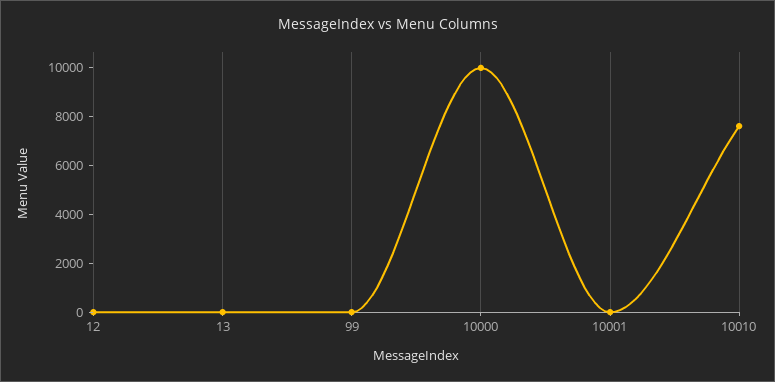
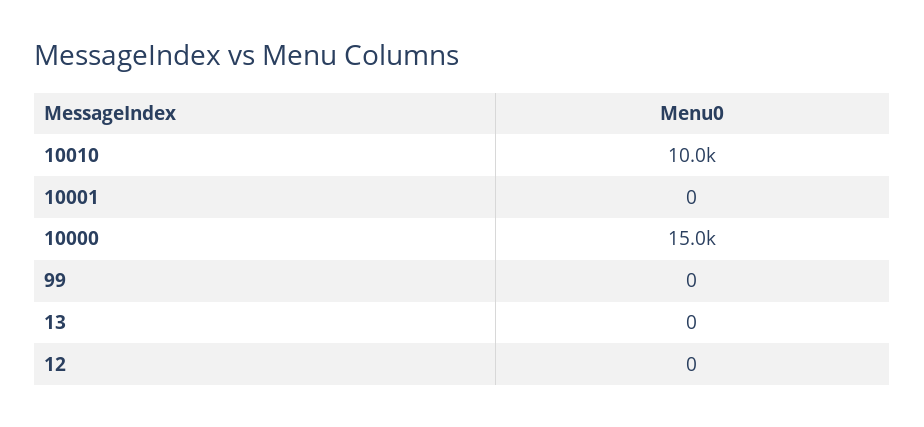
  {
    "12": 0,
    "13": 0,
    "99": 0,
-   "10000": 10000,
+   "10000": 15000,
    "10001": 0,
-   "10010": 7500
+   "10010": 10000
  }

